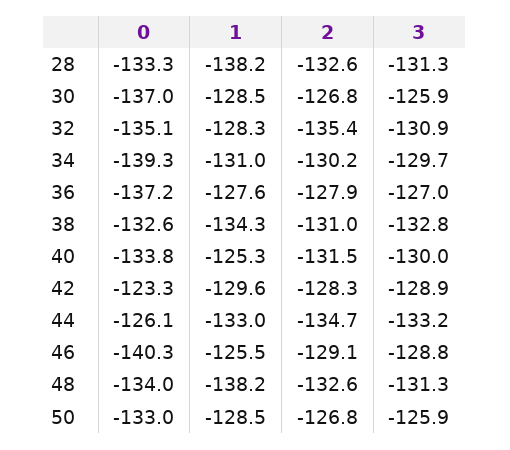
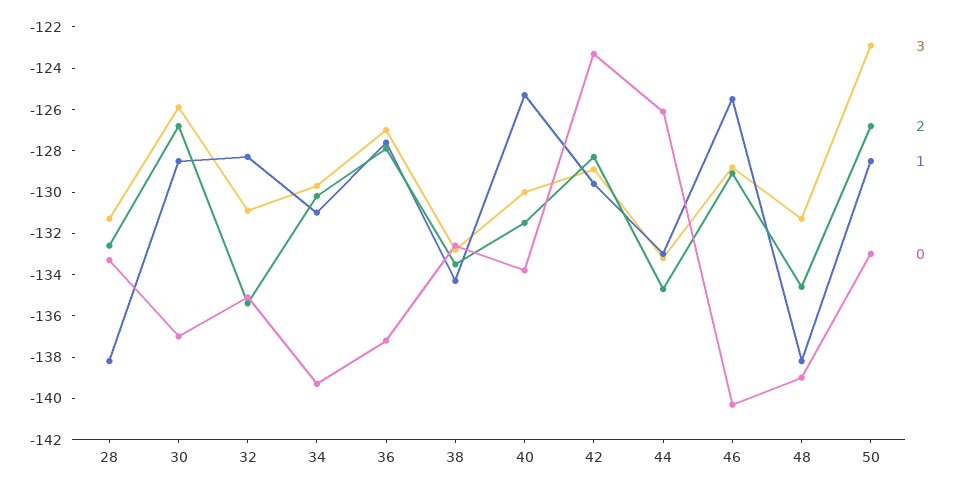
  {
    "0": {
      "28": -133.3,
      "30": -137,
      "32": -135.1,
      "34": -139.3,
      "36": -137.2,
      "38": -132.6,
      "40": -133.8,
      "42": -123.3,
      "44": -126.1,
      "46": -140.3,
-     "48": -134,
+     "48": -139,
      "50": -133
    },
    "1": {
      "28": -138.2,
      "30": -128.5,
      "32": -128.3,
      "34": -131,
      "36": -127.6,
      "38": -134.3,
      "40": -125.3,
      "42": -129.6,
      "44": -133,
      "46": -125.5,
      "48": -138.2,
      "50": -128.5
    },
    "2": {
      "28": -132.6,
      "30": -126.8,
      "32": -135.4,
      "34": -130.2,
      "36": -127.9,
-     "38": -131,
+     "38": -133.5,
      "40": -131.5,
      "42": -128.3,
      "44": -134.7,
      "46": -129.1,
-     "48": -132.6,
+     "48": -134.5,
      "50": -126.8
    },
    "3": {
      "28": -131.3,
      "30": -125.9,
      "32": -130.9,
      "34": -129.7,
      "36": -127,
      "38": -132.8,
      "40": -130,
      "42": -128.9,
      "44": -133.2,
      "46": -128.8,
      "48": -131.3,
-     "50": -125.9
+     "50": -123
    }
  }

